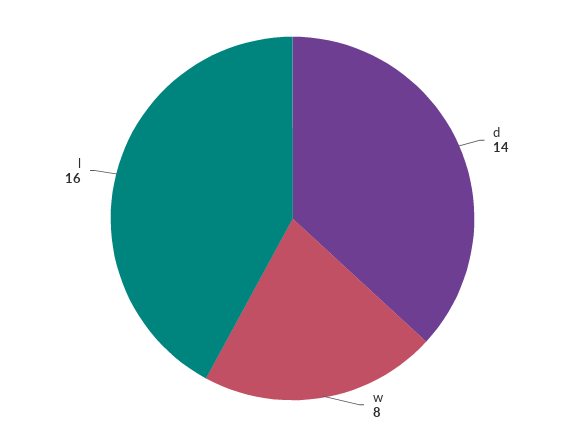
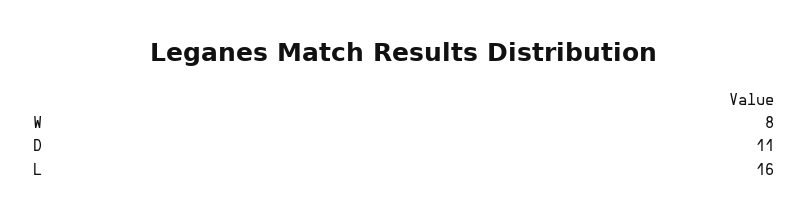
  {
-   "d": 14,
+   "d": 11,
    "w": 8,
    "l": 16
  }

